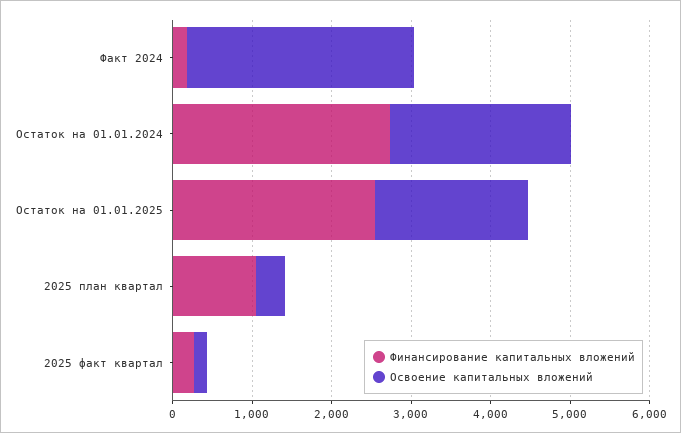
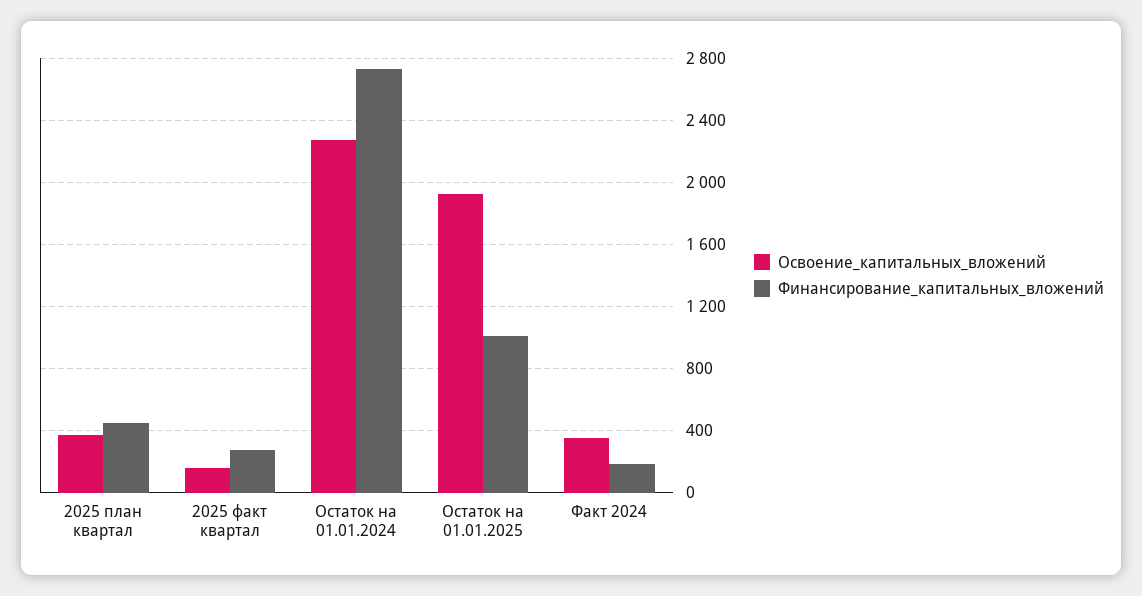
  {
    "Финансирование капитальных вложений": {
      "Факт 2024": 200,
      "Остаток на 01.01.2024": 2750,
-     "Остаток на 01.01.2025": 2600,
+     "Остаток на 01.01.2025": 1000,
-     "2025 план квартал": 1000,
+     "2025 план квартал": 450,
      "2025 факт квартал": 300
    },
    "Освоение капитальных вложений": {
-     "Факт 2024": 2800,
+     "Факт 2024": 350,
      "Остаток на 01.01.2024": 2300,
      "Остаток на 01.01.2025": 1900,
      "2025 план квартал": 350,
      "2025 факт квартал": 150
    }
  }

